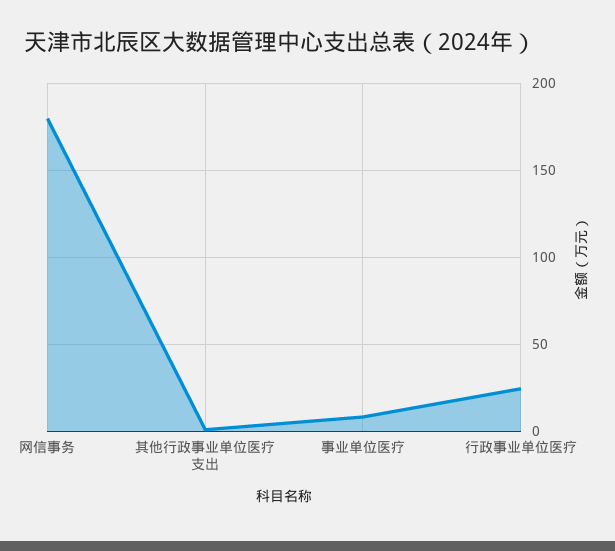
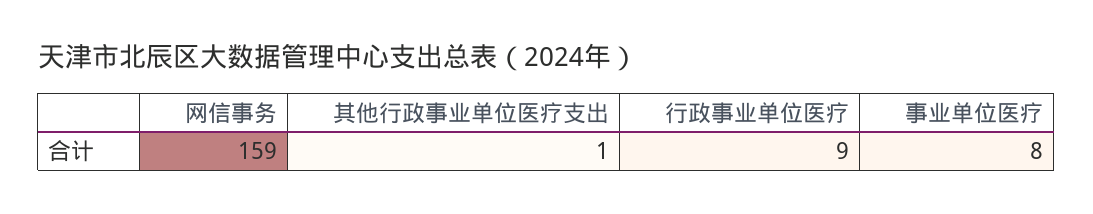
  {
-   "网信事务": 180,
+   "网信事务": 159,
    "其他行政事业单位医疗支出": 1,
    "事业单位医疗": 8,
-   "行政事业单位医疗": 25
+   "行政事业单位医疗": 9
  }

